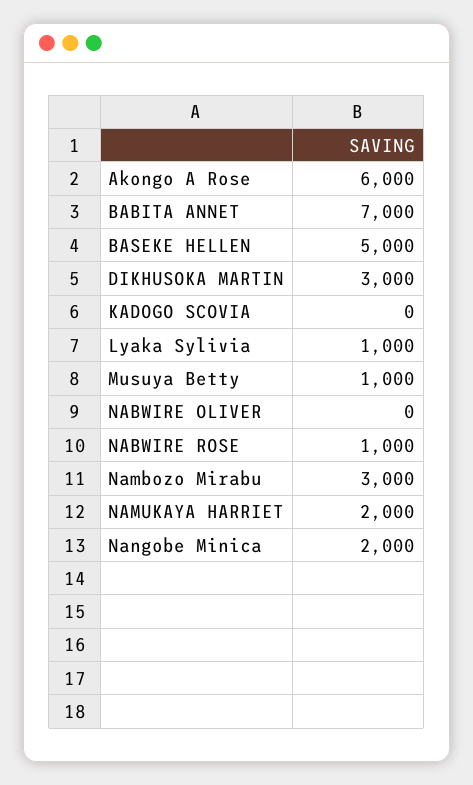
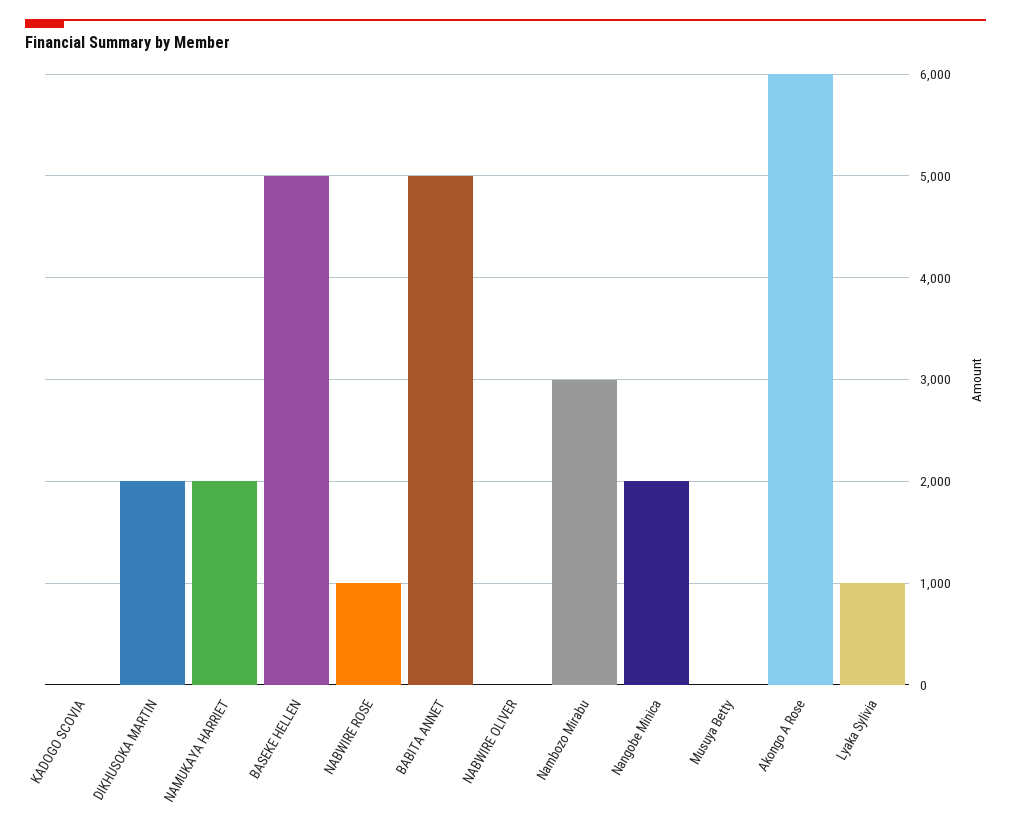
  {
    "Akongo A Rose": 6000,
-   "BABITA ANNET": 7000,
+   "BABITA ANNET": 5000,
    "BASEKE HELLEN": 5000,
-   "DIKHUSOKA MARTIN": 3000,
+   "DIKHUSOKA MARTIN": 2000,
    "KADOGO SCOVIA": 0,
    "Lyaka Sylivia": 1000,
-   "Musuya Betty": 1000,
+   "Musuya Betty": 0,
    "NABWIRE OLIVER": 0,
    "NABWIRE ROSE": 1000,
    "Nambozo Mirabu": 3000,
    "NAMUKAYA HARRIET": 2000,
    "Nangobe Minica": 2000
  }

